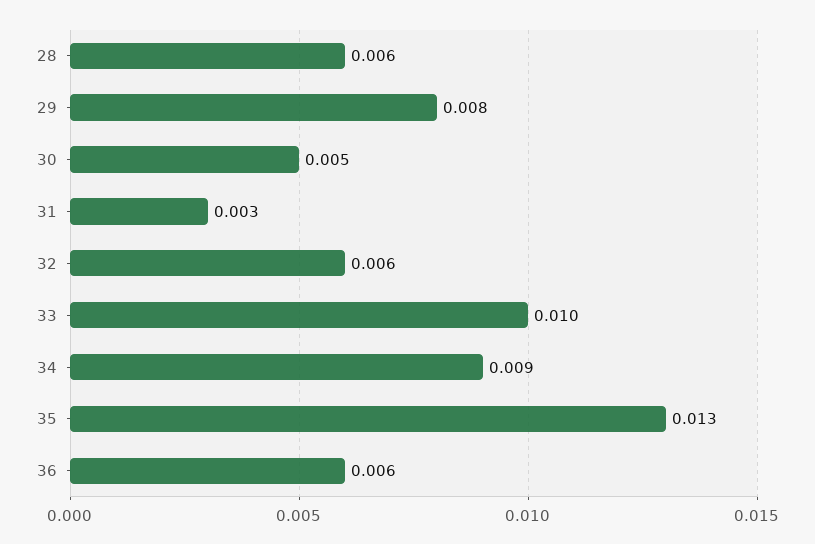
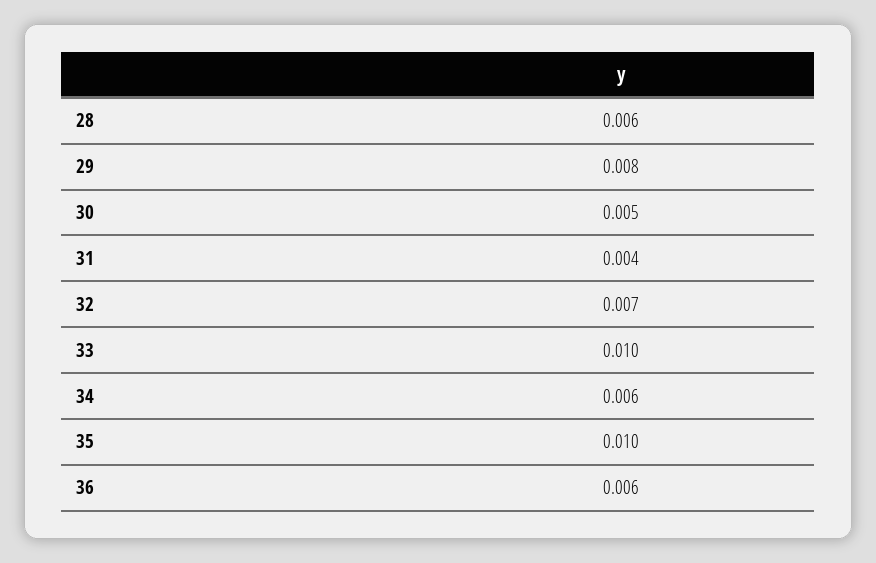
  {
    "28": 0.006,
    "29": 0.008,
    "30": 0.005,
-   "31": 0.003,
+   "31": 0.004,
-   "32": 0.006,
+   "32": 0.007,
    "33": 0.01,
-   "34": 0.009,
+   "34": 0.006,
-   "35": 0.013,
+   "35": 0.01,
    "36": 0.006
  }

